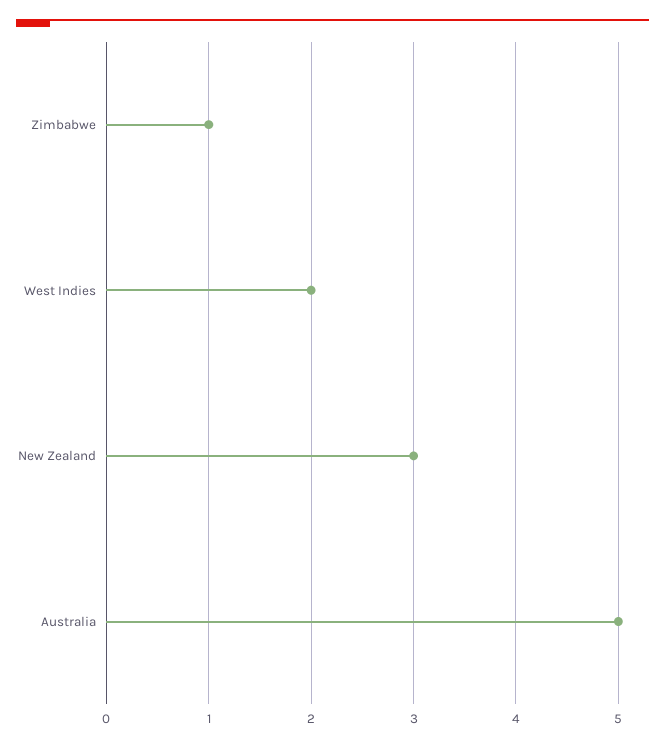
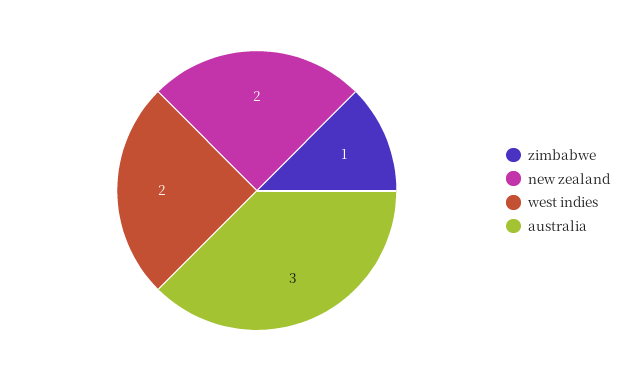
  {
    "Zimbabwe": 1,
    "West Indies": 2,
-   "New Zealand": 3,
+   "New Zealand": 2,
-   "Australia": 5
+   "Australia": 3
  }

